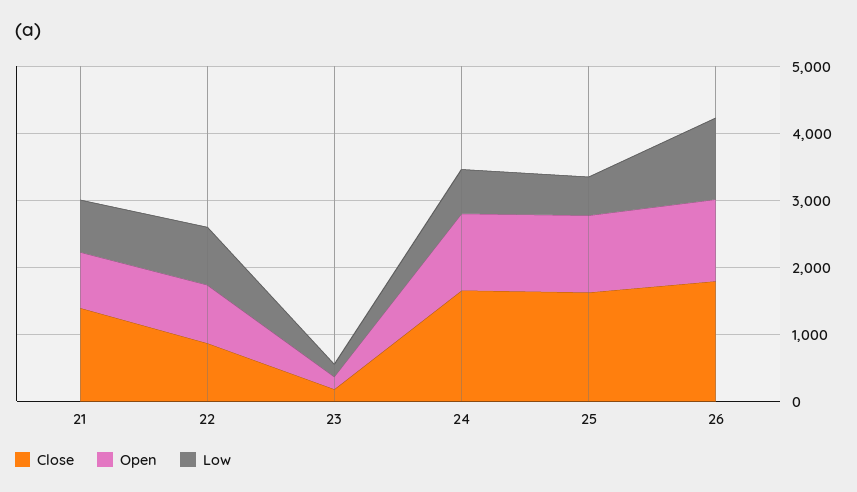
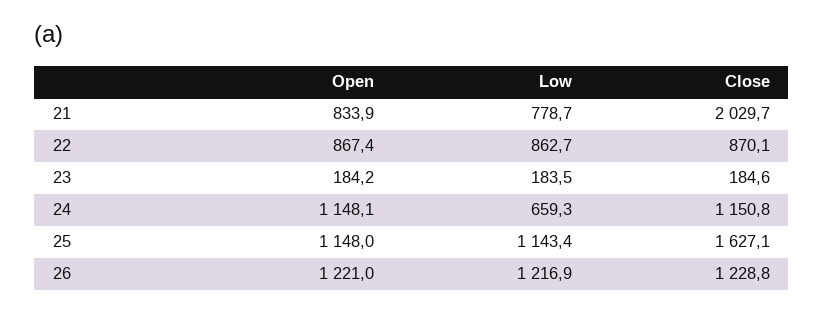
  {
    "Close": {
-     "21": 1400,
+     "21": 2029.7,
      "22": 870.1,
      "23": 184.6,
-     "24": 1600,
+     "24": 1150.8,
      "25": 1627.1,
-     "26": 1800
+     "26": 1228.8
    },
    "Open": {
      "21": 833.9,
      "22": 867.4,
      "23": 184.2,
      "24": 1148.1,
      "25": 1148,
      "26": 1221
    },
    "Low": {
      "21": 778.7,
      "22": 862.7,
      "23": 183.5,
      "24": 659.3,
-     "25": 600,
+     "25": 1143.4,
      "26": 1216.9
    }
  }

